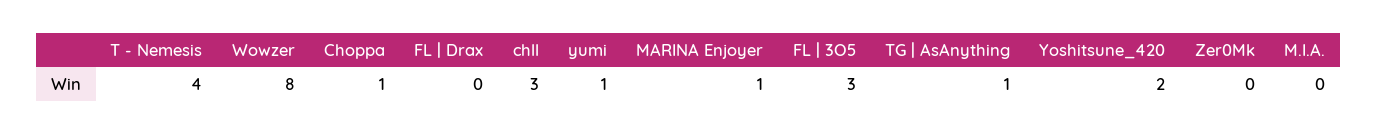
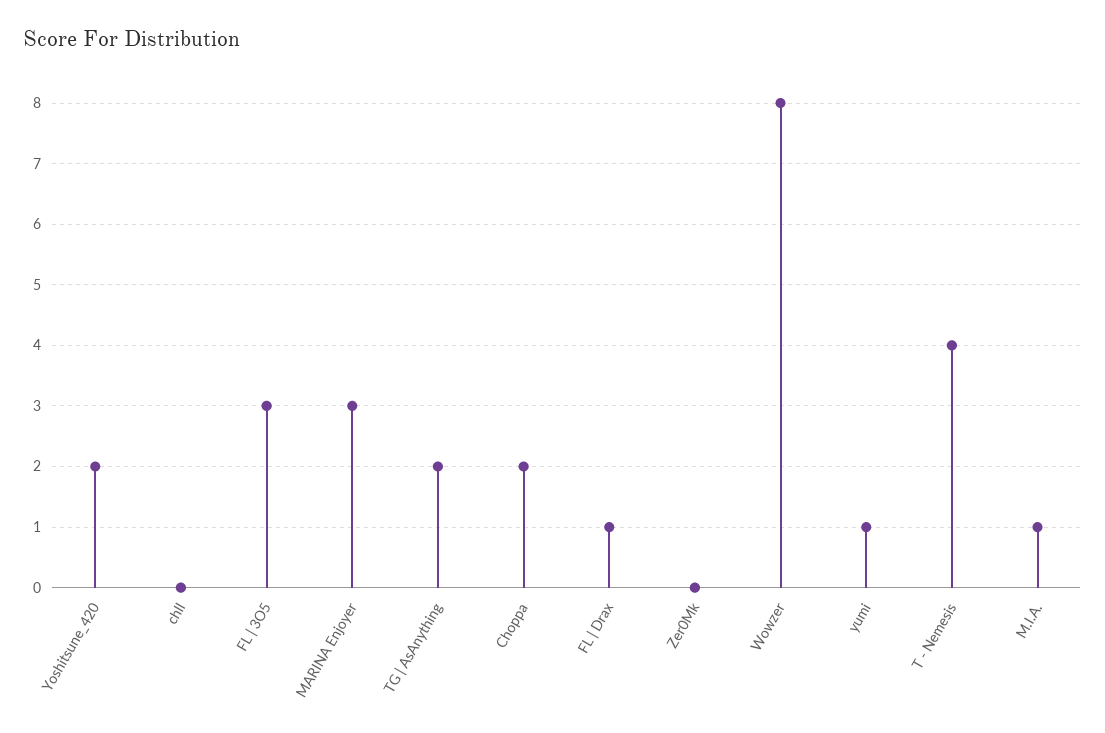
  {
    "T - Nemesis": 4,
    "Wowzer": 8,
-   "Choppa": 1,
+   "Choppa": 2,
-   "FL | Drax": 0,
+   "FL | Drax": 1,
-   "chll": 3,
+   "chll": 0,
    "yumi": 1,
-   "MARINA Enjoyer": 1,
+   "MARINA Enjoyer": 3,
    "FL | 3O5": 3,
-   "TG | AsAnything": 1,
+   "TG | AsAnything": 2,
    "Yoshitsune_420": 2,
    "Zer0Mk": 0,
-   "M.I.A.": 0
+   "M.I.A.": 1
  }

